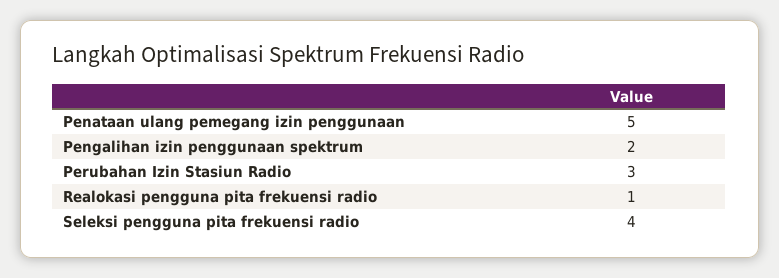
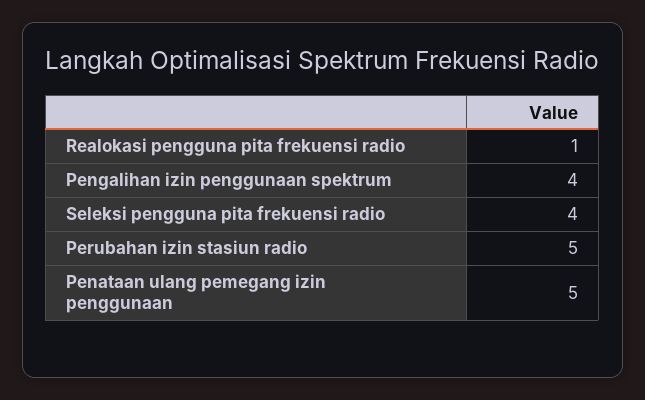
  {
    "Penataan ulang pemegang izin penggunaan": 5,
-   "Pengalihan izin penggunaan spektrum": 2,
+   "Pengalihan izin penggunaan spektrum": 4,
-   "Perubahan Izin Stasiun Radio": 3,
+   "Perubahan Izin Stasiun Radio": 5,
    "Realokasi pengguna pita frekuensi radio": 1,
    "Seleksi pengguna pita frekuensi radio": 4
  }

